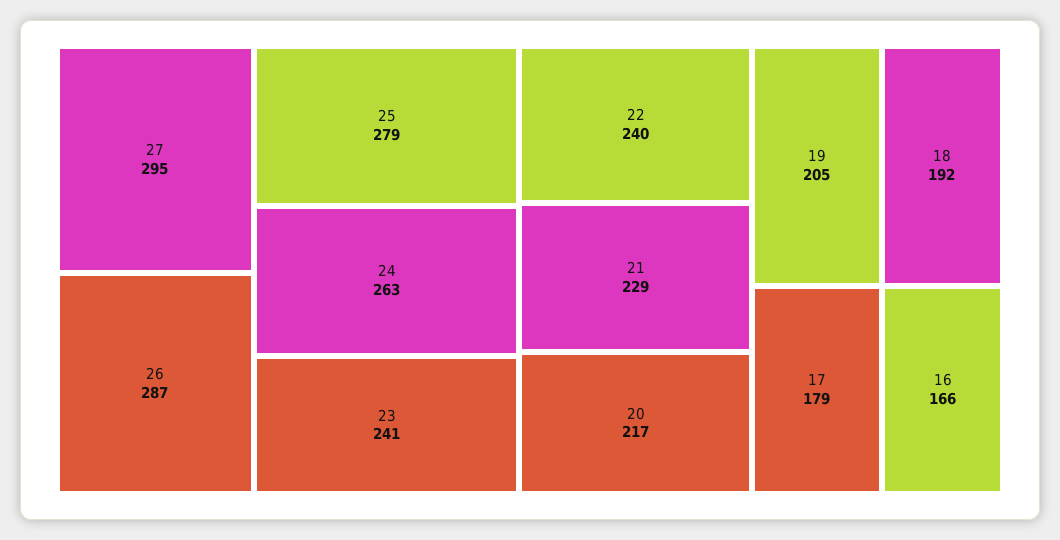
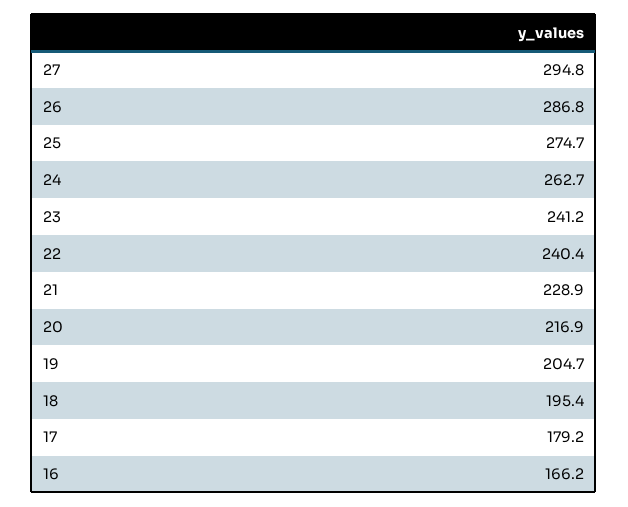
  {
    "27": 294.8,
    "26": 286.8,
-   "25": 279,
+   "25": 274.7,
    "24": 262.7,
    "23": 241.2,
    "22": 240.4,
    "21": 228.9,
    "20": 216.9,
    "19": 204.7,
-   "18": 192,
+   "18": 195.4,
    "17": 179.2,
    "16": 166.2
  }

